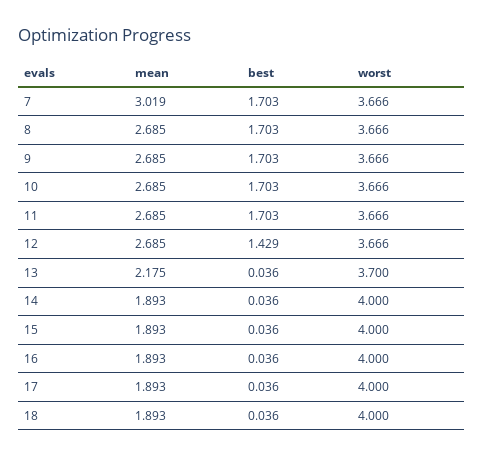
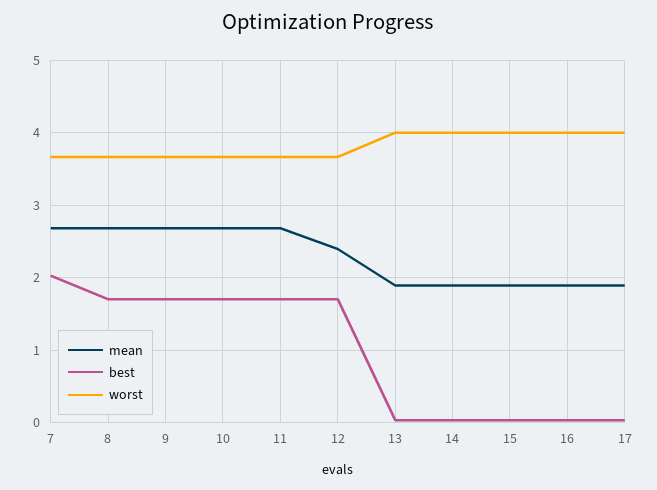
  {
    "mean": {
-     "7": 3.019,
+     "7": 2.7,
      "8": 2.685,
      "9": 2.685,
      "10": 2.685,
      "11": 2.685,
-     "12": 2.685,
+     "12": 2.4,
-     "13": 2.175,
+     "13": 1.9,
      "14": 1.893,
      "15": 1.893,
      "16": 1.893,
-     "17": 1.893,
+     "17": 1.893
-     "18": 1.893
    },
    "best": {
-     "7": 1.703,
+     "7": 2,
      "8": 1.703,
      "9": 1.703,
      "10": 1.703,
      "11": 1.703,
-     "12": 1.429,
+     "12": 1.7,
      "13": 0.036,
      "14": 0.036,
      "15": 0.036,
      "16": 0.036,
-     "17": 0.036,
+     "17": 0.036
-     "18": 0.036
    },
    "worst": {
      "7": 3.666,
      "8": 3.666,
      "9": 3.666,
      "10": 3.666,
      "11": 3.666,
      "12": 3.666,
-     "13": 3.7,
+     "13": 4,
      "14": 4,
      "15": 4,
      "16": 4,
-     "17": 4,
+     "17": 4
-     "18": 4
    }
  }

